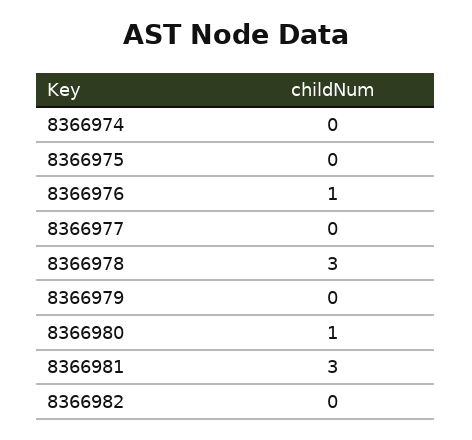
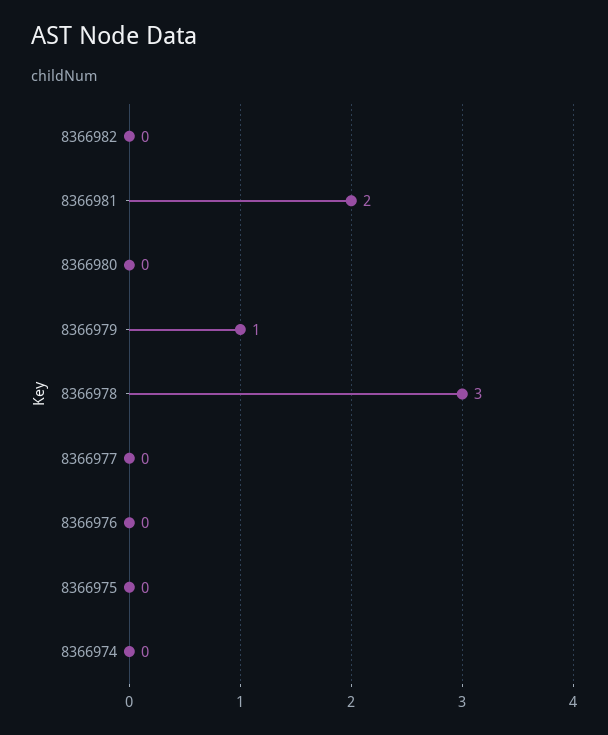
  {
    "8366974": 0,
    "8366975": 0,
-   "8366976": 1,
+   "8366976": 0,
    "8366977": 0,
    "8366978": 3,
-   "8366979": 0,
+   "8366979": 1,
-   "8366980": 1,
+   "8366980": 0,
-   "8366981": 3,
+   "8366981": 2,
    "8366982": 0
  }

